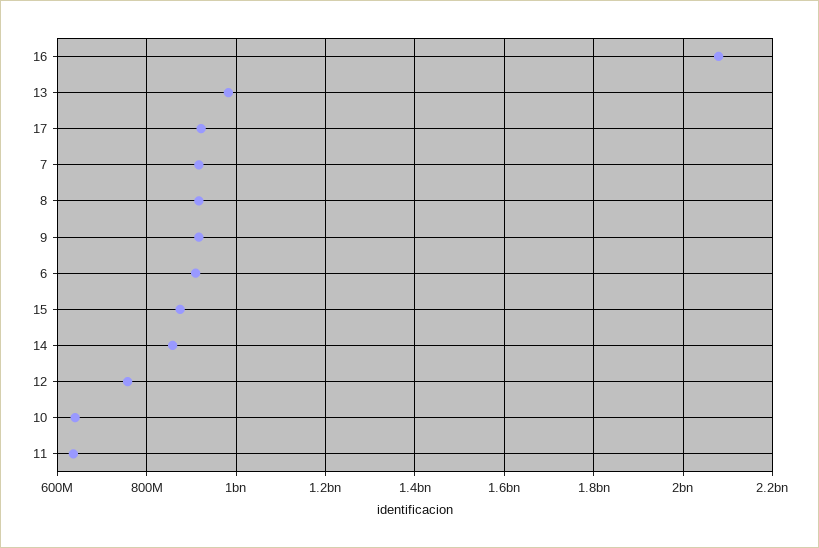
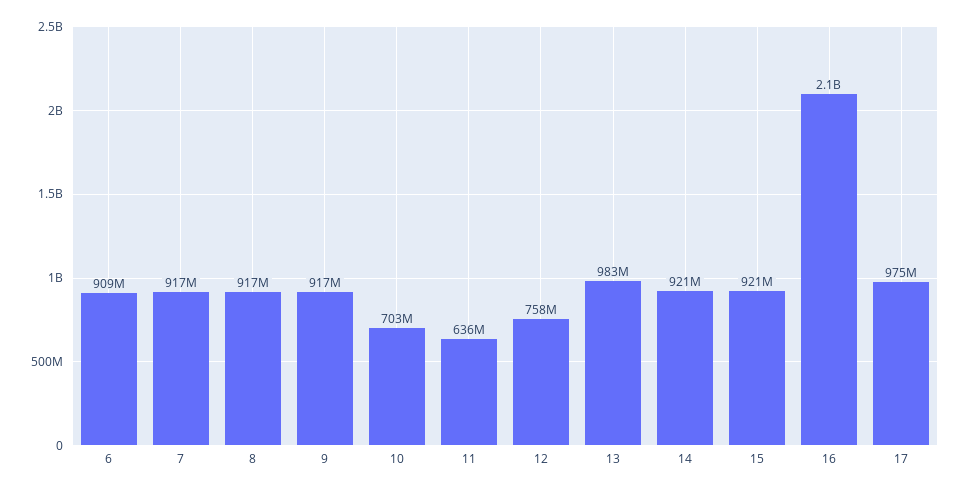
  {
    "16": 2100000000,
    "13": 983000000,
-   "17": 920000000,
+   "17": 975000000,
    "7": 917000000,
    "8": 917000000,
    "9": 917000000,
    "6": 909000000,
-   "15": 880000000,
+   "15": 921000000,
-   "14": 860000000,
+   "14": 921000000,
    "12": 758000000,
-   "10": 640000000,
+   "10": 703000000,
    "11": 636000000
  }

